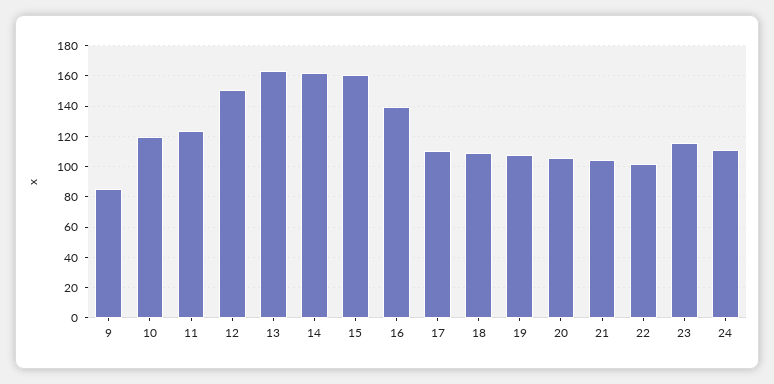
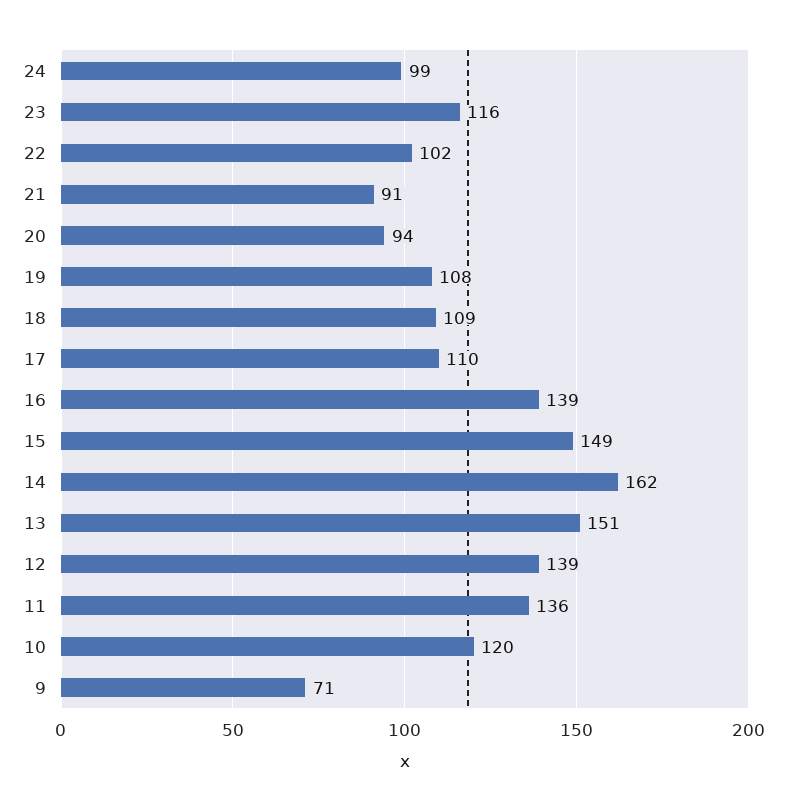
  {
-   "9": 85,
+   "9": 71,
    "10": 120,
-   "11": 125,
+   "11": 136,
-   "12": 150,
+   "12": 139,
-   "13": 165,
+   "13": 151,
    "14": 162,
-   "15": 160,
+   "15": 149,
    "16": 139,
    "17": 110,
    "18": 109,
    "19": 108,
-   "20": 105,
+   "20": 94,
-   "21": 105,
+   "21": 91,
    "22": 102,
    "23": 116,
-   "24": 110
+   "24": 99
  }

